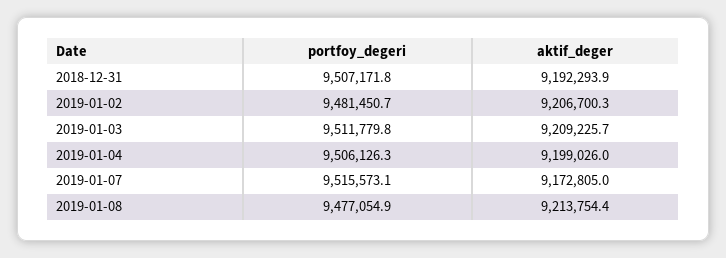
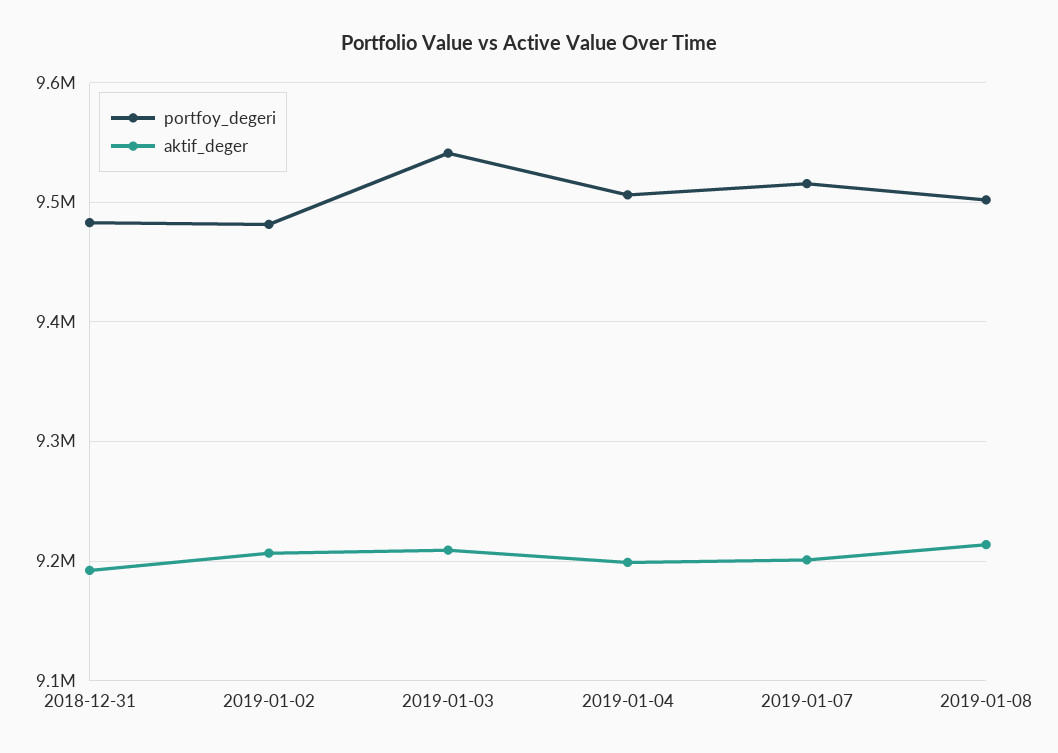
  {
    "portfoy_degeri": {
-     "2018-12-31": 9507171.8,
+     "2018-12-31": 9480000,
      "2019-01-02": 9481450.7,
-     "2019-01-03": 9511779.8,
+     "2019-01-03": 9540000,
      "2019-01-04": 9506126.3,
      "2019-01-07": 9515573.1,
-     "2019-01-08": 9477054.9
+     "2019-01-08": 9500000
    },
    "aktif_deger": {
      "2018-12-31": 9192293.9,
      "2019-01-02": 9206700.3,
      "2019-01-03": 9209225.7,
      "2019-01-04": 9199026,
-     "2019-01-07": 9172805,
+     "2019-01-07": 9200000,
      "2019-01-08": 9213754.4
    }
  }

